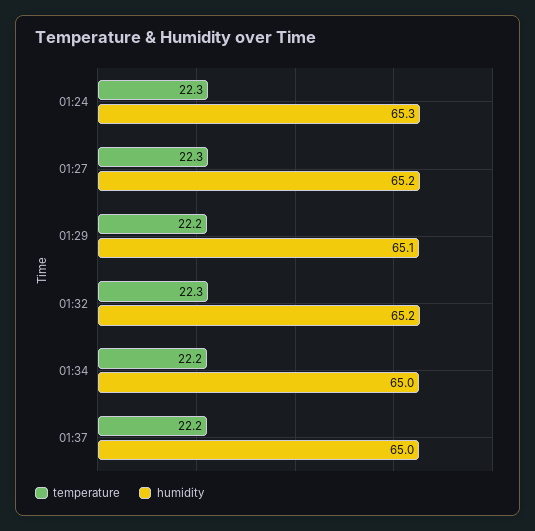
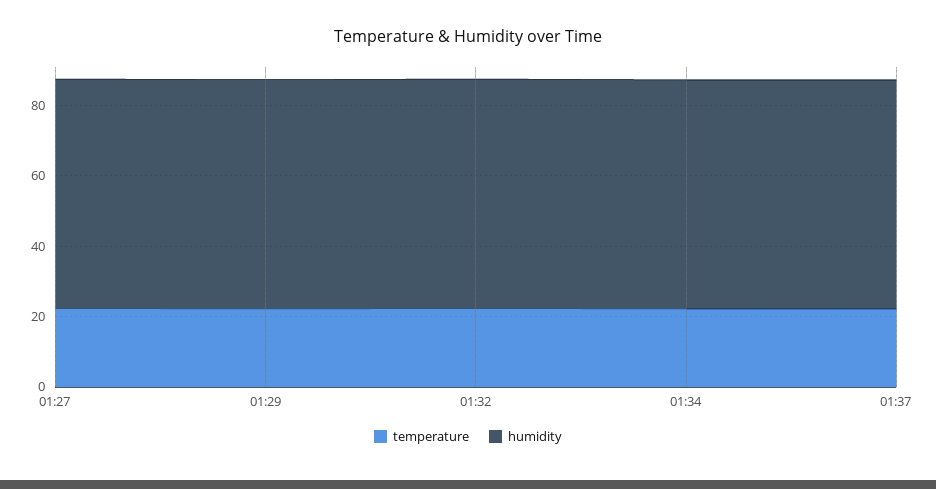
  {
    "temperature": {
-     "01:24": 22.3,
      "01:27": 22.3,
      "01:29": 22.2,
      "01:32": 22.3,
      "01:34": 22.2,
      "01:37": 22.2
    },
    "humidity": {
-     "01:24": 65.3,
      "01:27": 65.2,
      "01:29": 65.1,
      "01:32": 65.2,
      "01:34": 65,
      "01:37": 65
    }
  }

